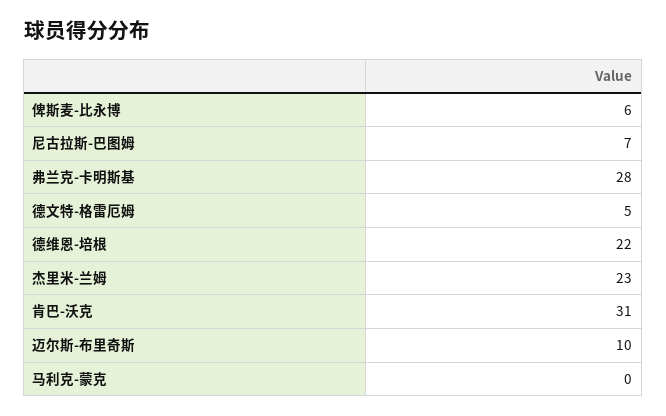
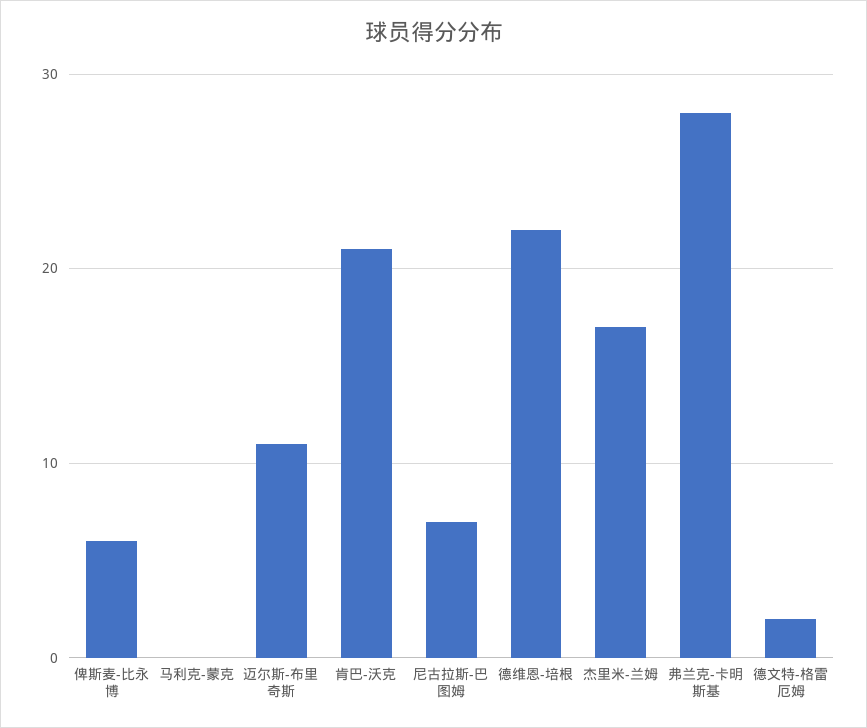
  {
    "俾斯麦-比永博": 6,
    "尼古拉斯-巴图姆": 7,
    "弗兰克-卡明斯基": 28,
-   "德文特-格雷厄姆": 5,
+   "德文特-格雷厄姆": 2,
    "德维恩-培根": 22,
-   "杰里米-兰姆": 23,
+   "杰里米-兰姆": 17,
-   "肯巴-沃克": 31,
+   "肯巴-沃克": 21,
-   "迈尔斯-布里奇斯": 10,
+   "迈尔斯-布里奇斯": 11,
    "马利克-蒙克": 0
  }

